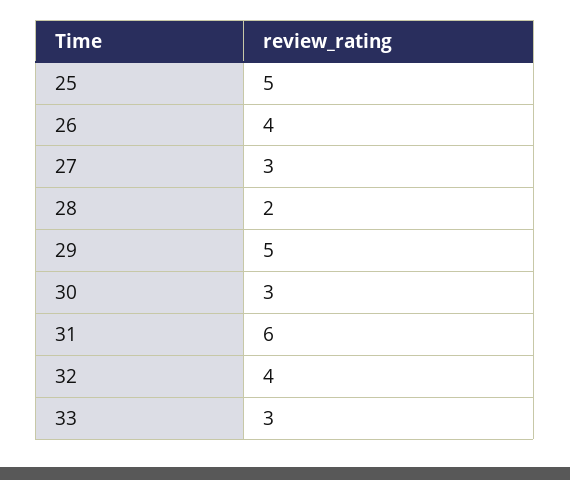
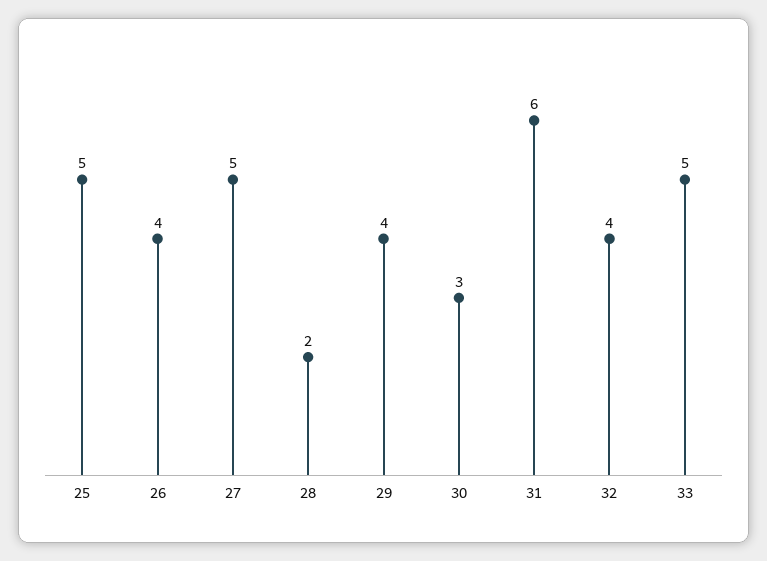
  {
    "25": 5,
    "26": 4,
-   "27": 3,
+   "27": 5,
    "28": 2,
-   "29": 5,
+   "29": 4,
    "30": 3,
    "31": 6,
    "32": 4,
-   "33": 3
+   "33": 5
  }

